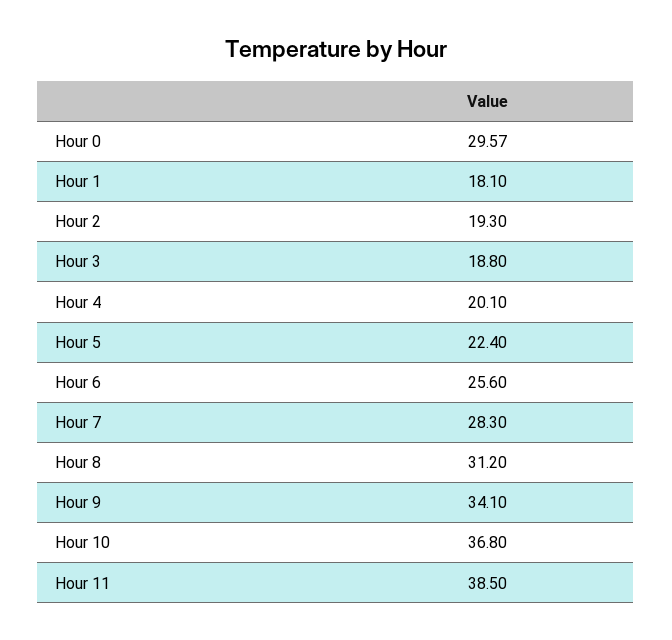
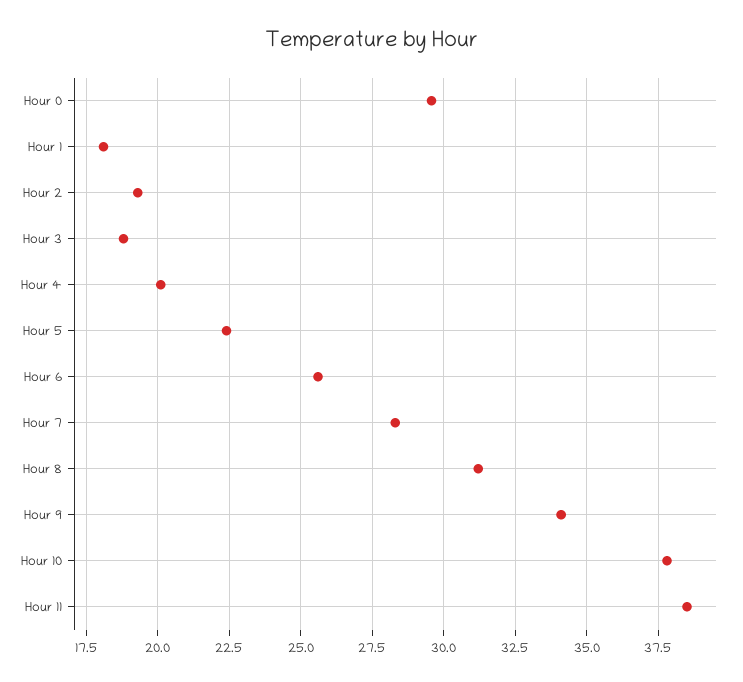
  {
    "Hour 0": 29.57,
    "Hour 1": 18.1,
    "Hour 2": 19.3,
    "Hour 3": 18.8,
    "Hour 4": 20.1,
    "Hour 5": 22.4,
    "Hour 6": 25.6,
    "Hour 7": 28.3,
    "Hour 8": 31.2,
    "Hour 9": 34.1,
-   "Hour 10": 36.8,
+   "Hour 10": 37.75,
    "Hour 11": 38.5
  }

